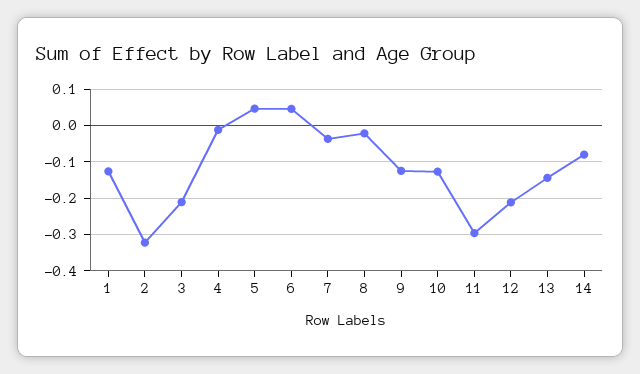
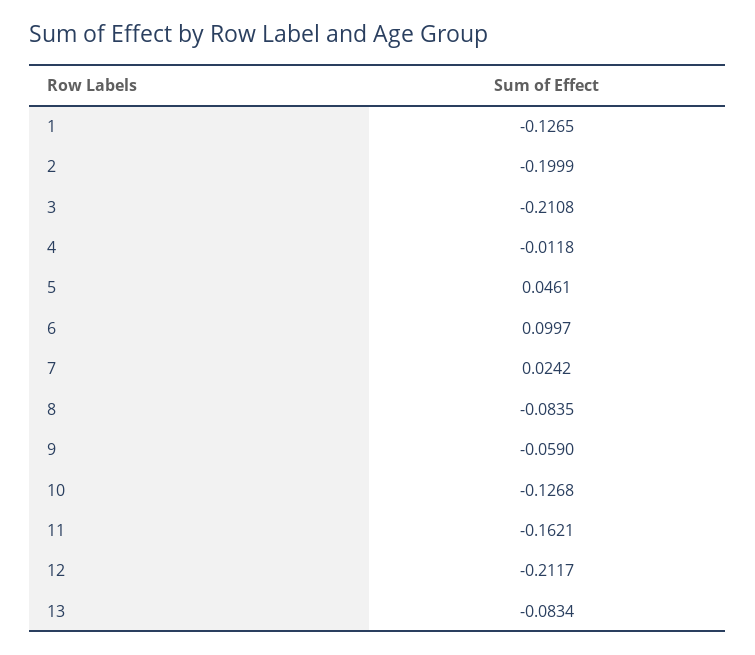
  {
    "1": -0.1265,
-   "2": -0.32,
+   "2": -0.1999,
    "3": -0.2108,
    "4": -0.0118,
    "5": 0.0461,
-   "6": 0.04,
+   "6": 0.0997,
-   "7": -0.04,
+   "7": 0.0242,
-   "8": -0.02,
+   "8": -0.0835,
-   "9": -0.12,
+   "9": -0.059,
    "10": -0.1268,
-   "11": -0.3,
+   "11": -0.1621,
    "12": -0.2117,
-   "13": -0.14,
+   "13": -0.0834
-   "14": -0.08
  }

